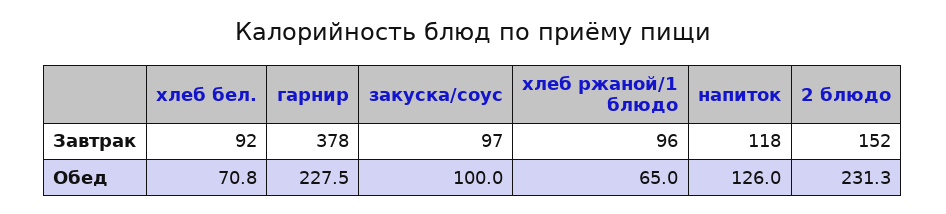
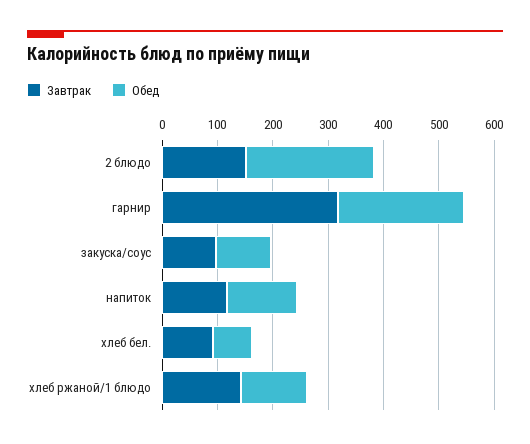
  {
    "Завтрак": {
      "хлеб бел.": 92,
-     "гарнир": 378,
+     "гарнир": 320,
      "закуска/соус": 97,
-     "хлеб ржаной/1 блюдо": 96,
+     "хлеб ржаной/1 блюдо": 140,
      "напиток": 118,
      "2 блюдо": 152
    },
    "Обед": {
      "хлеб бел.": 70.8,
      "гарнир": 227.5,
      "закуска/соус": 100,
-     "хлеб ржаной/1 блюдо": 65,
+     "хлеб ржаной/1 блюдо": 120,
      "напиток": 126,
      "2 блюдо": 231.3
    }
  }

